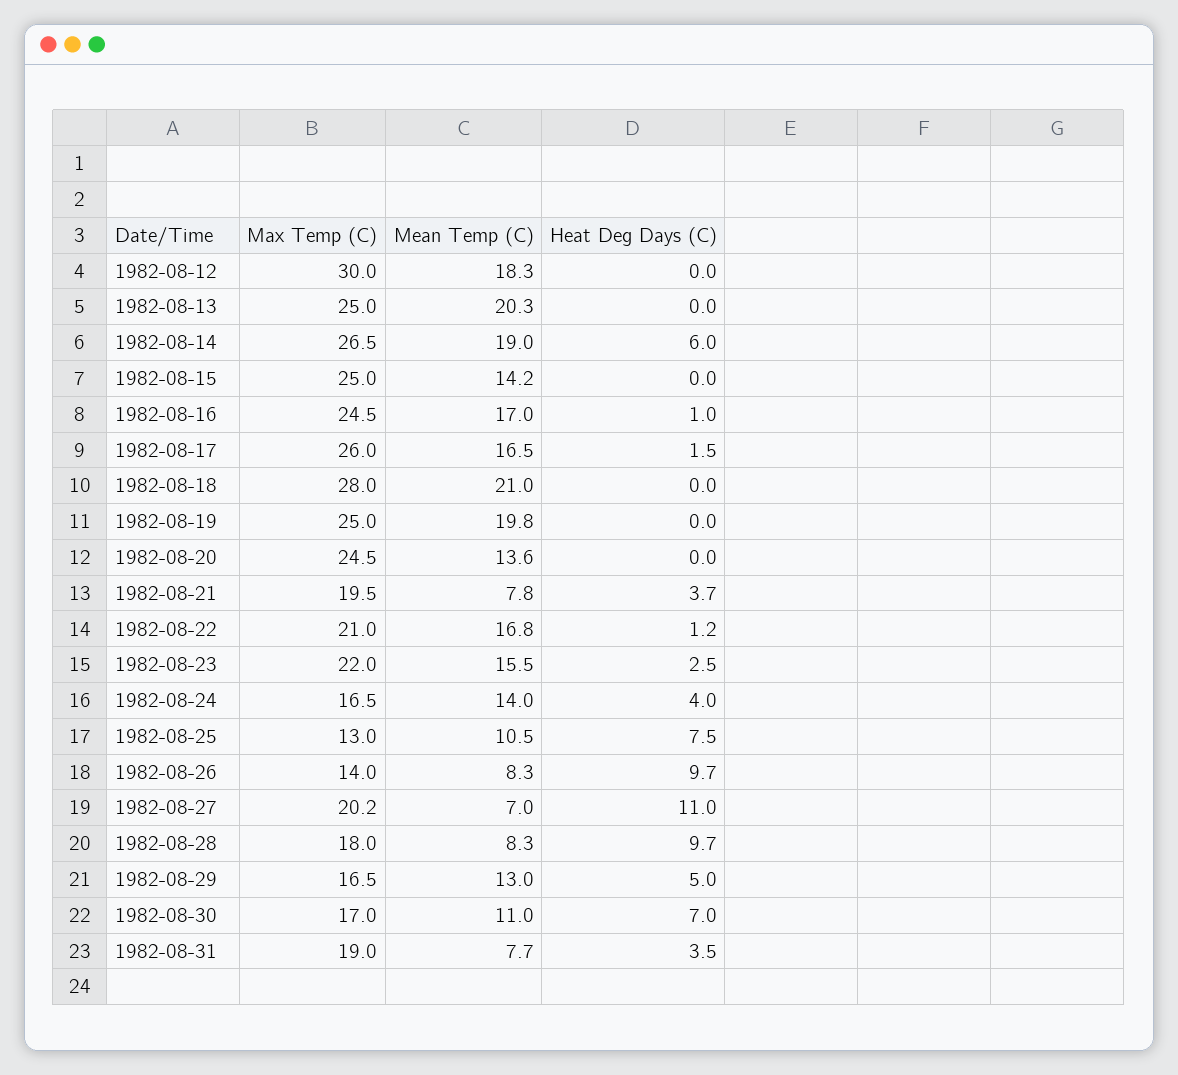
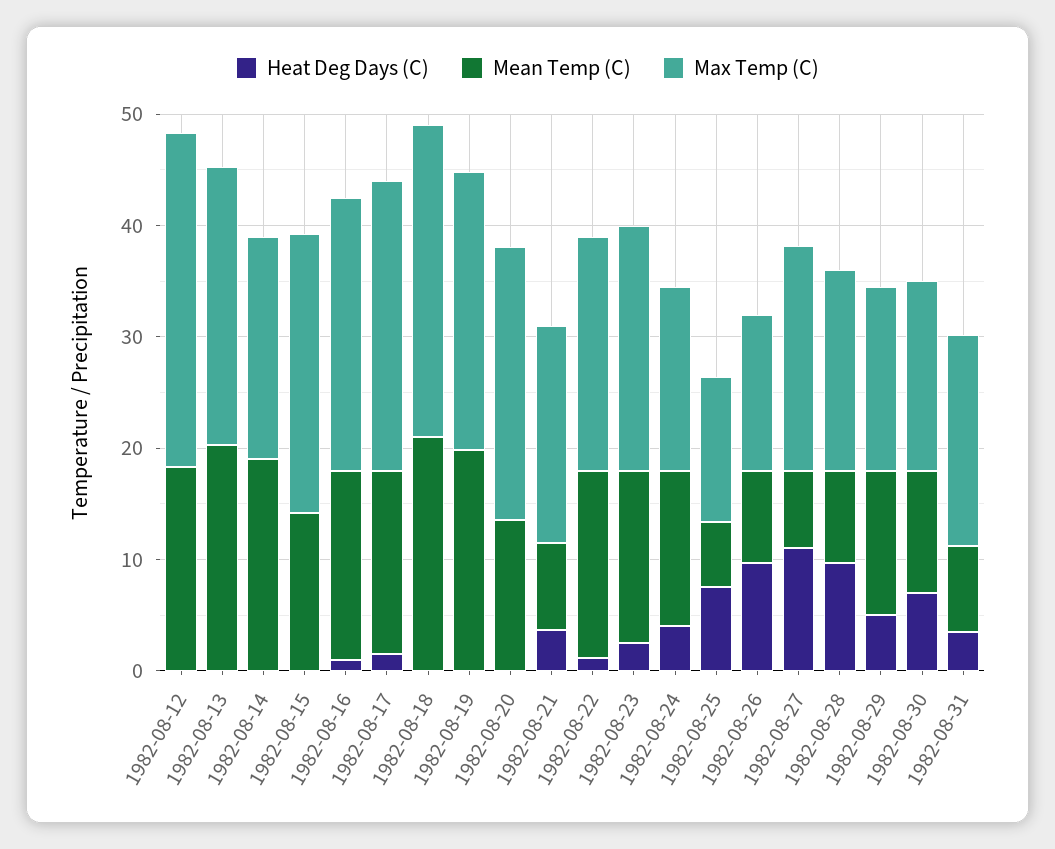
  {
    "Max Temp (C)": {
      "1982-08-12": 30,
      "1982-08-13": 25,
-     "1982-08-14": 26.5,
+     "1982-08-14": 20,
      "1982-08-15": 25,
      "1982-08-16": 24.5,
      "1982-08-17": 26,
      "1982-08-18": 28,
      "1982-08-19": 25,
      "1982-08-20": 24.5,
      "1982-08-21": 19.5,
      "1982-08-22": 21,
      "1982-08-23": 22,
      "1982-08-24": 16.5,
      "1982-08-25": 13,
      "1982-08-26": 14,
      "1982-08-27": 20.2,
      "1982-08-28": 18,
      "1982-08-29": 16.5,
      "1982-08-30": 17,
      "1982-08-31": 19
    },
    "Mean Temp (C)": {
      "1982-08-12": 18.3,
      "1982-08-13": 20.3,
      "1982-08-14": 19,
      "1982-08-15": 14.2,
      "1982-08-16": 17,
      "1982-08-17": 16.5,
      "1982-08-18": 21,
      "1982-08-19": 19.8,
      "1982-08-20": 13.6,
      "1982-08-21": 7.8,
      "1982-08-22": 16.8,
      "1982-08-23": 15.5,
      "1982-08-24": 14,
-     "1982-08-25": 10.5,
+     "1982-08-25": 6,
      "1982-08-26": 8.3,
      "1982-08-27": 7,
      "1982-08-28": 8.3,
      "1982-08-29": 13,
      "1982-08-30": 11,
      "1982-08-31": 7.7
    },
    "Heat Deg Days (C)": {
      "1982-08-12": 0,
      "1982-08-13": 0,
-     "1982-08-14": 6,
+     "1982-08-14": 0,
      "1982-08-15": 0,
      "1982-08-16": 1,
      "1982-08-17": 1.5,
      "1982-08-18": 0,
      "1982-08-19": 0,
      "1982-08-20": 0,
      "1982-08-21": 3.7,
      "1982-08-22": 1.2,
      "1982-08-23": 2.5,
      "1982-08-24": 4,
      "1982-08-25": 7.5,
      "1982-08-26": 9.7,
      "1982-08-27": 11,
      "1982-08-28": 9.7,
      "1982-08-29": 5,
      "1982-08-30": 7,
      "1982-08-31": 3.5
    }
  }

